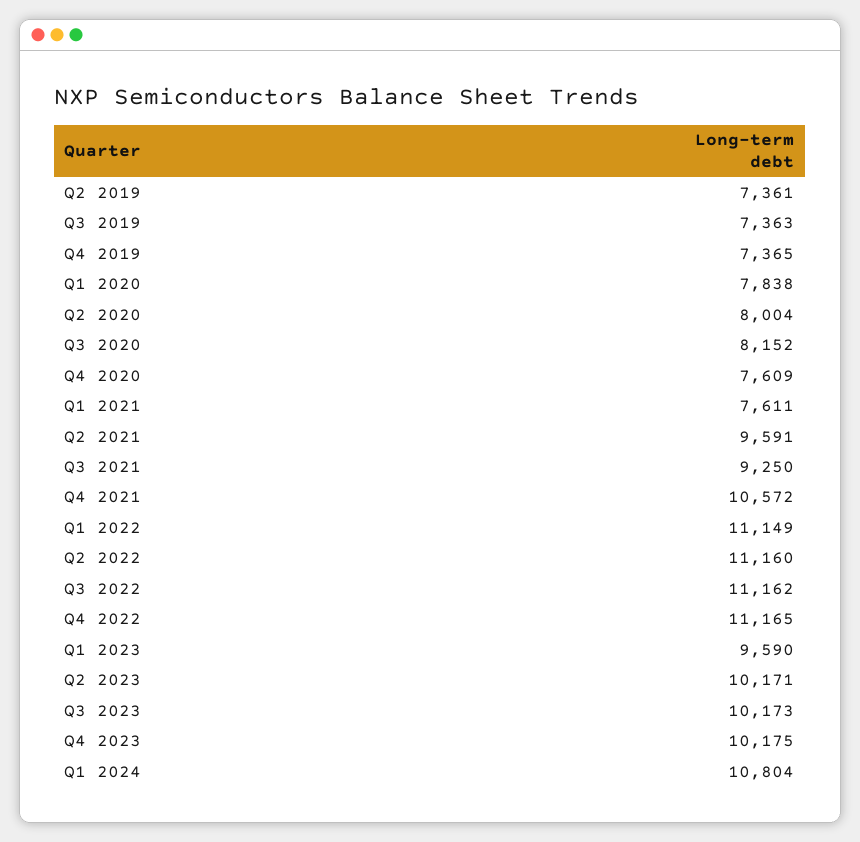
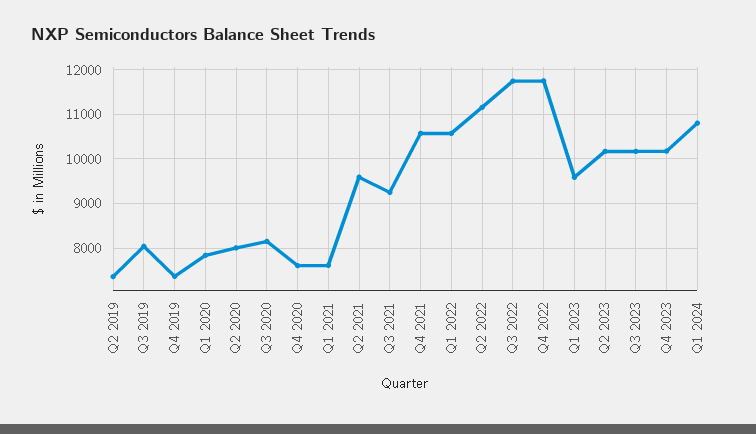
  {
    "Q2 2019": 7361,
-   "Q3 2019": 7363,
+   "Q3 2019": 8000,
    "Q4 2019": 7365,
    "Q1 2020": 7838,
    "Q2 2020": 8004,
    "Q3 2020": 8152,
    "Q4 2020": 7609,
    "Q1 2021": 7611,
    "Q2 2021": 9591,
    "Q3 2021": 9250,
    "Q4 2021": 10572,
-   "Q1 2022": 11149,
+   "Q1 2022": 10600,
    "Q2 2022": 11160,
-   "Q3 2022": 11162,
+   "Q3 2022": 11800,
-   "Q4 2022": 11165,
+   "Q4 2022": 11800,
    "Q1 2023": 9590,
    "Q2 2023": 10171,
    "Q3 2023": 10173,
    "Q4 2023": 10175,
    "Q1 2024": 10804
  }

